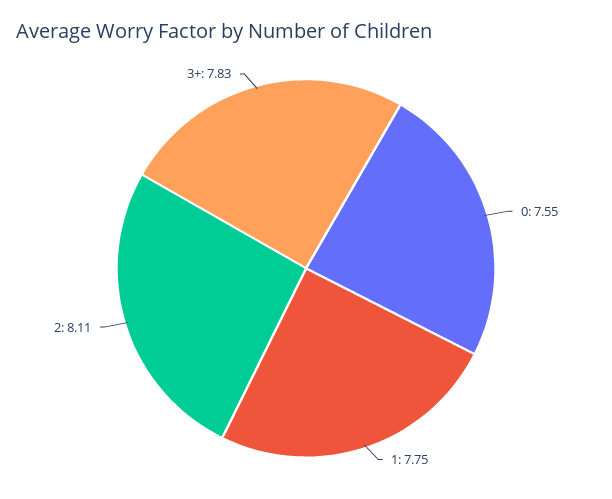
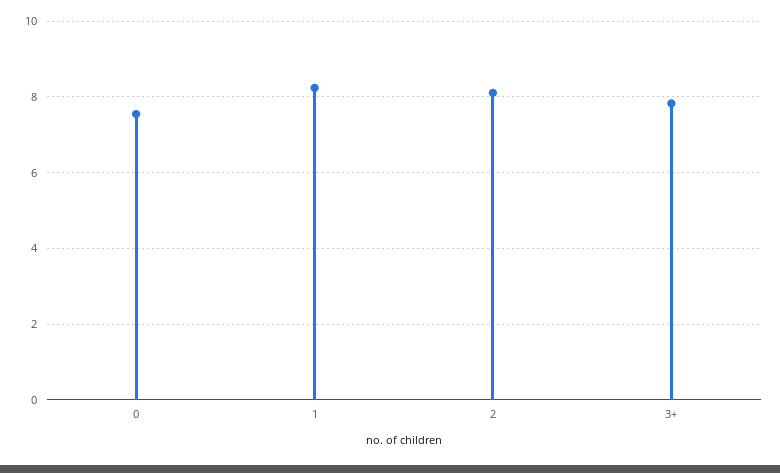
  {
    "0": 7.55,
-   "1": 7.75,
+   "1": 8.2,
    "2": 8.11,
    "3+": 7.83
  }

